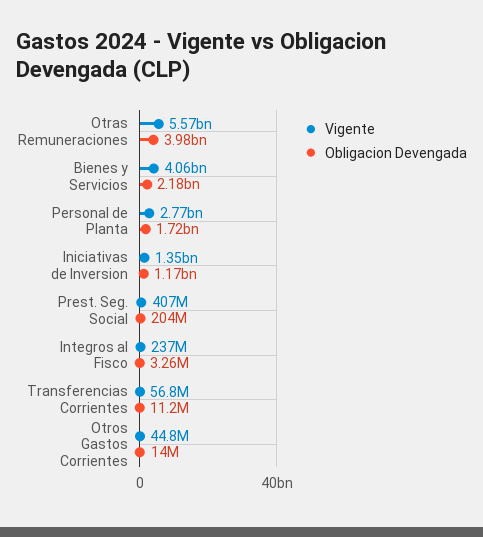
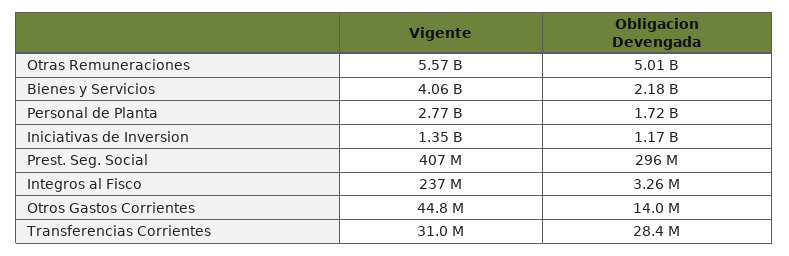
  {
    "Vigente": {
      "Otras Remuneraciones": 5570000000,
      "Bienes y Servicios": 4060000000,
      "Personal de Planta": 2770000000,
      "Iniciativas de Inversion": 1350000000,
      "Prest. Seg. Social": 407000000,
      "Integros al Fisco": 237000000,
-     "Transferencias Corrientes": 56800000,
+     "Transferencias Corrientes": 31000000,
      "Otros Gastos Corrientes": 44800000
    },
    "Obligacion Devengada": {
-     "Otras Remuneraciones": 3980000000,
+     "Otras Remuneraciones": 5010000000,
      "Bienes y Servicios": 2180000000,
      "Personal de Planta": 1720000000,
      "Iniciativas de Inversion": 1170000000,
-     "Prest. Seg. Social": 204000000,
+     "Prest. Seg. Social": 296000000,
      "Integros al Fisco": 3260000,
-     "Transferencias Corrientes": 11200000,
+     "Transferencias Corrientes": 28400000,
      "Otros Gastos Corrientes": 14000000
    }
  }

